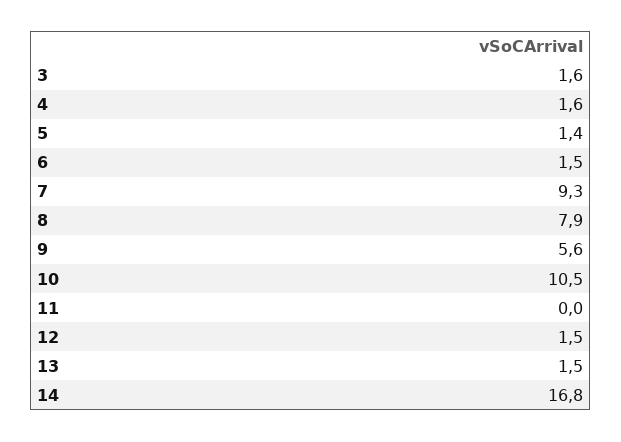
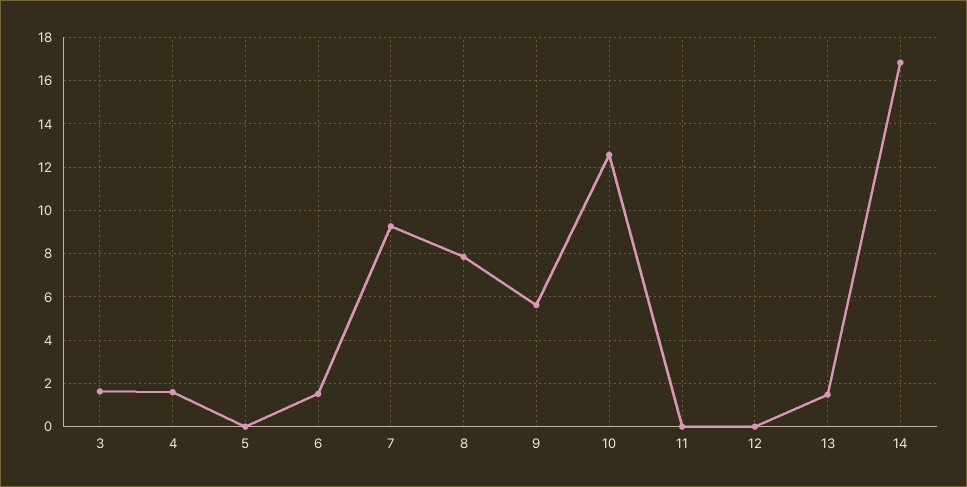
  {
    "3": 1.6,
    "4": 1.6,
-   "5": 1.4,
+   "5": 0,
    "6": 1.5,
    "7": 9.3,
    "8": 7.9,
    "9": 5.6,
-   "10": 10.5,
+   "10": 12.5,
    "11": 0,
-   "12": 1.5,
+   "12": 0,
    "13": 1.5,
    "14": 16.8
  }

